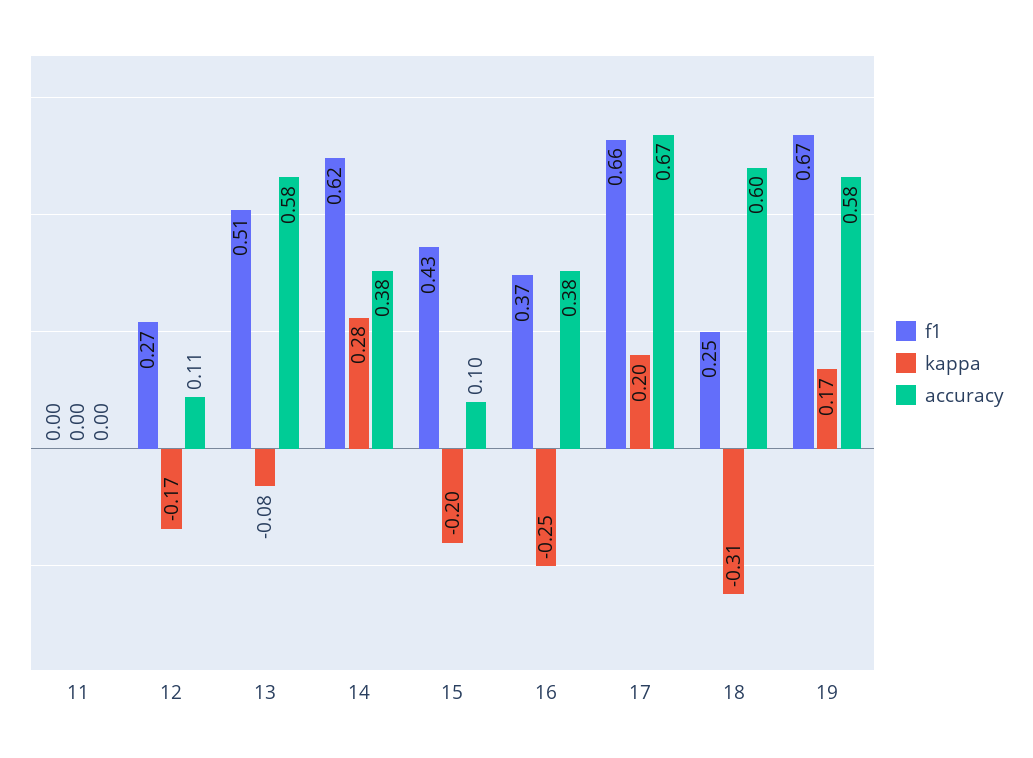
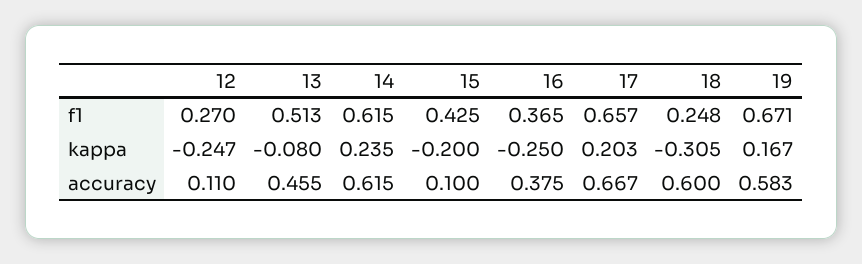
  {
    "f1": {
-     "11": 0,
      "12": 0.27,
      "13": 0.513,
      "14": 0.615,
      "15": 0.425,
      "16": 0.365,
      "17": 0.657,
      "18": 0.248,
      "19": 0.671
    },
    "kappa": {
-     "11": 0,
-     "12": -0.17,
+     "12": -0.247,
      "13": -0.08,
-     "14": 0.28,
+     "14": 0.235,
      "15": -0.2,
      "16": -0.25,
      "17": 0.203,
      "18": -0.305,
      "19": 0.167
    },
    "accuracy": {
-     "11": 0,
      "12": 0.11,
-     "13": 0.58,
+     "13": 0.455,
-     "14": 0.38,
+     "14": 0.615,
      "15": 0.1,
      "16": 0.375,
      "17": 0.667,
      "18": 0.6,
      "19": 0.583
    }
  }

